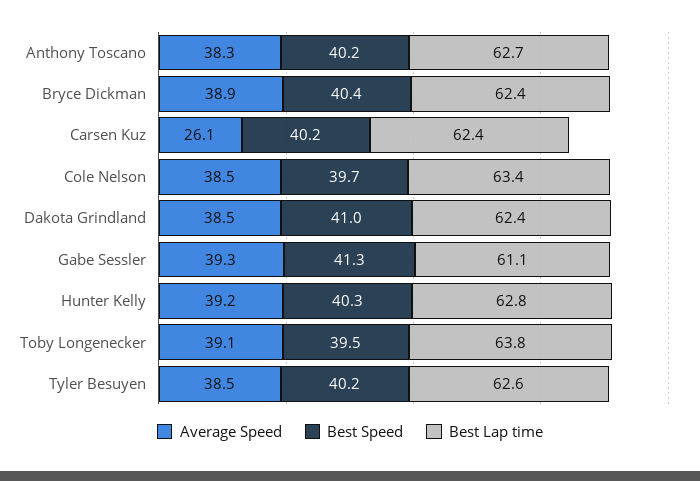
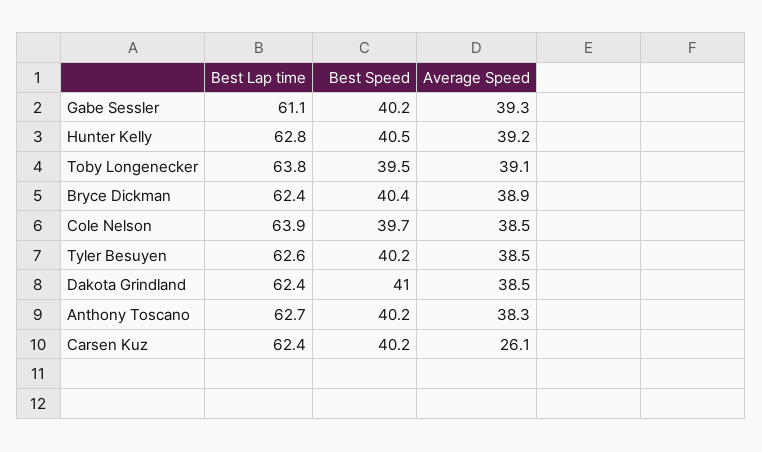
  {
    "Average Speed": {
      "Anthony Toscano": 38.3,
      "Bryce Dickman": 38.9,
      "Carsen Kuz": 26.1,
      "Cole Nelson": 38.5,
      "Dakota Grindland": 38.5,
      "Gabe Sessler": 39.3,
      "Hunter Kelly": 39.2,
      "Toby Longenecker": 39.1,
      "Tyler Besuyen": 38.5
    },
    "Best Speed": {
      "Anthony Toscano": 40.2,
      "Bryce Dickman": 40.4,
      "Carsen Kuz": 40.2,
      "Cole Nelson": 39.7,
      "Dakota Grindland": 41,
-     "Gabe Sessler": 41.3,
+     "Gabe Sessler": 40.2,
-     "Hunter Kelly": 40.3,
+     "Hunter Kelly": 40.5,
      "Toby Longenecker": 39.5,
      "Tyler Besuyen": 40.2
    },
    "Best Lap time": {
      "Anthony Toscano": 62.7,
      "Bryce Dickman": 62.4,
      "Carsen Kuz": 62.4,
-     "Cole Nelson": 63.4,
+     "Cole Nelson": 63.9,
      "Dakota Grindland": 62.4,
      "Gabe Sessler": 61.1,
      "Hunter Kelly": 62.8,
      "Toby Longenecker": 63.8,
      "Tyler Besuyen": 62.6
    }
  }

